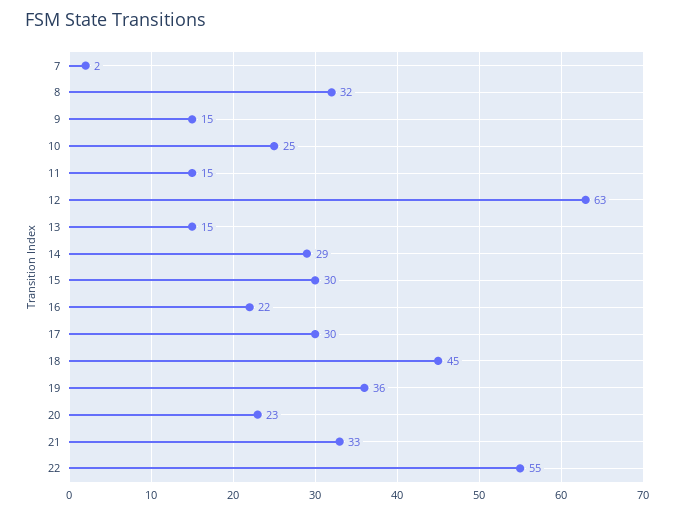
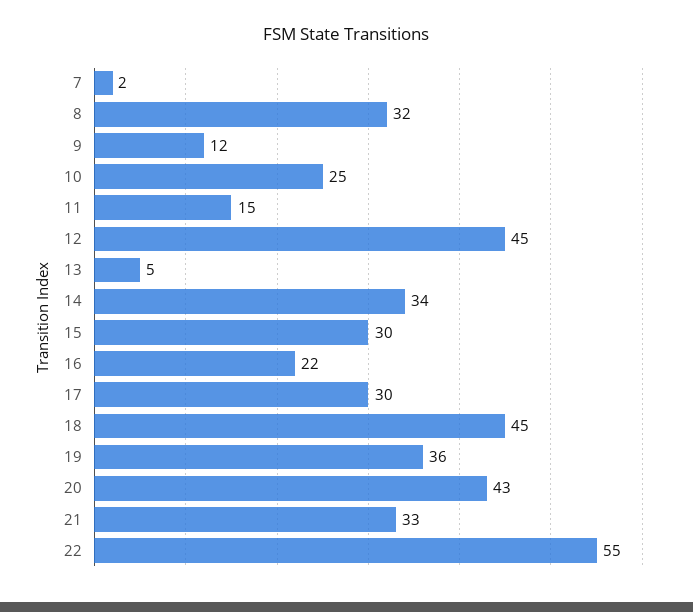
  {
    "7": 2,
    "8": 32,
-   "9": 15,
+   "9": 12,
    "10": 25,
    "11": 15,
-   "12": 63,
+   "12": 45,
-   "13": 15,
+   "13": 5,
-   "14": 29,
+   "14": 34,
    "15": 30,
    "16": 22,
    "17": 30,
    "18": 45,
    "19": 36,
-   "20": 23,
+   "20": 43,
    "21": 33,
    "22": 55
  }

